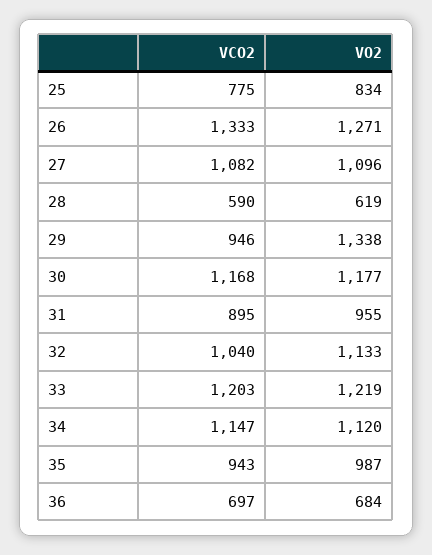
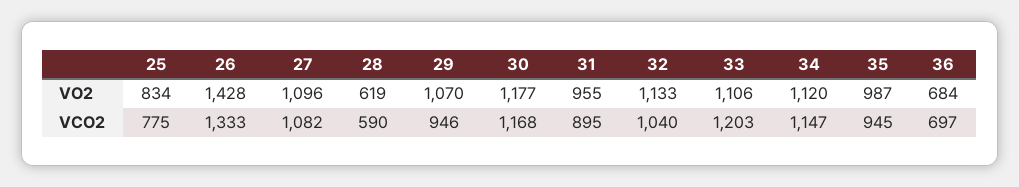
  {
    "VCO2": {
      "25": 775,
      "26": 1333,
      "27": 1082,
      "28": 590,
      "29": 946,
      "30": 1168,
      "31": 895,
      "32": 1040,
      "33": 1203,
      "34": 1147,
-     "35": 943,
+     "35": 945,
      "36": 697
    },
    "VO2": {
      "25": 834,
-     "26": 1271,
+     "26": 1428,
      "27": 1096,
      "28": 619,
-     "29": 1338,
+     "29": 1070,
      "30": 1177,
      "31": 955,
      "32": 1133,
-     "33": 1219,
+     "33": 1106,
      "34": 1120,
      "35": 987,
      "36": 684
    }
  }

